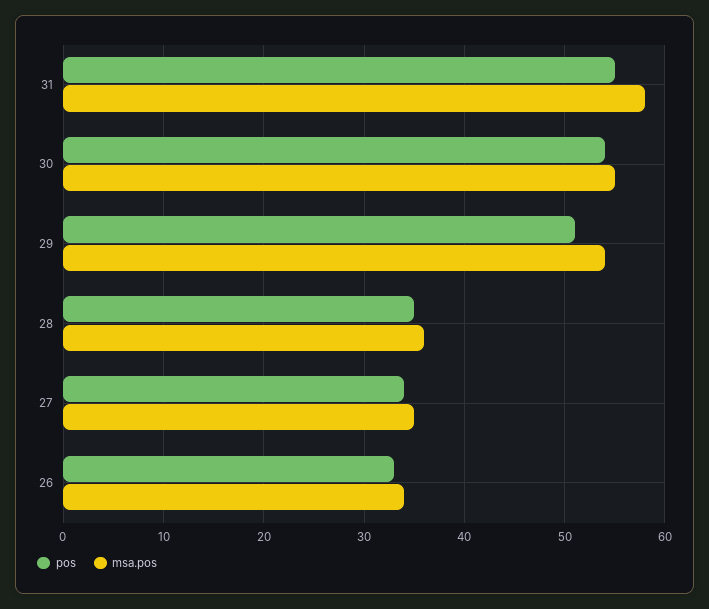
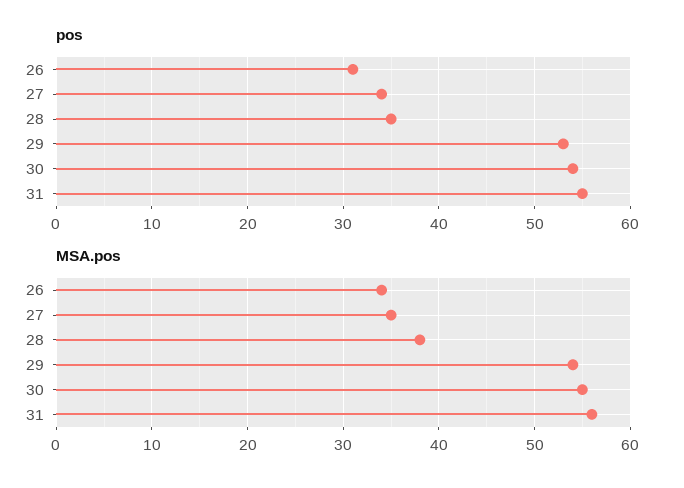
  {
    "pos": {
      "31": 55,
      "30": 54,
-     "29": 51,
+     "29": 53,
      "28": 35,
      "27": 34,
-     "26": 33
+     "26": 31
    },
    "msa.pos": {
-     "31": 58,
+     "31": 56,
      "30": 55,
      "29": 54,
-     "28": 36,
+     "28": 38,
      "27": 35,
      "26": 34
    }
  }

